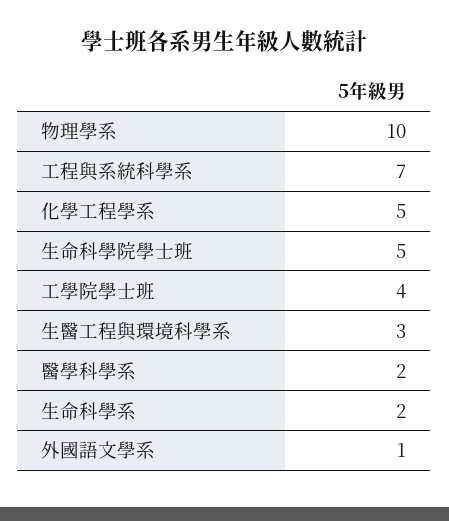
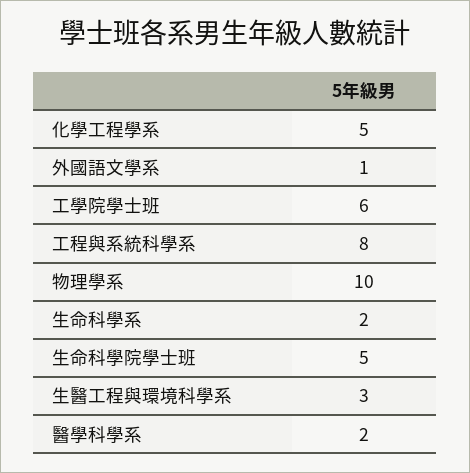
  {
    "物理學系": 10,
-   "工程與系統科學系": 7,
+   "工程與系統科學系": 8,
    "化學工程學系": 5,
    "生命科學院學士班": 5,
-   "工學院學士班": 4,
+   "工學院學士班": 6,
    "生醫工程與環境科學系": 3,
    "醫學科學系": 2,
    "生命科學系": 2,
    "外國語文學系": 1
  }

